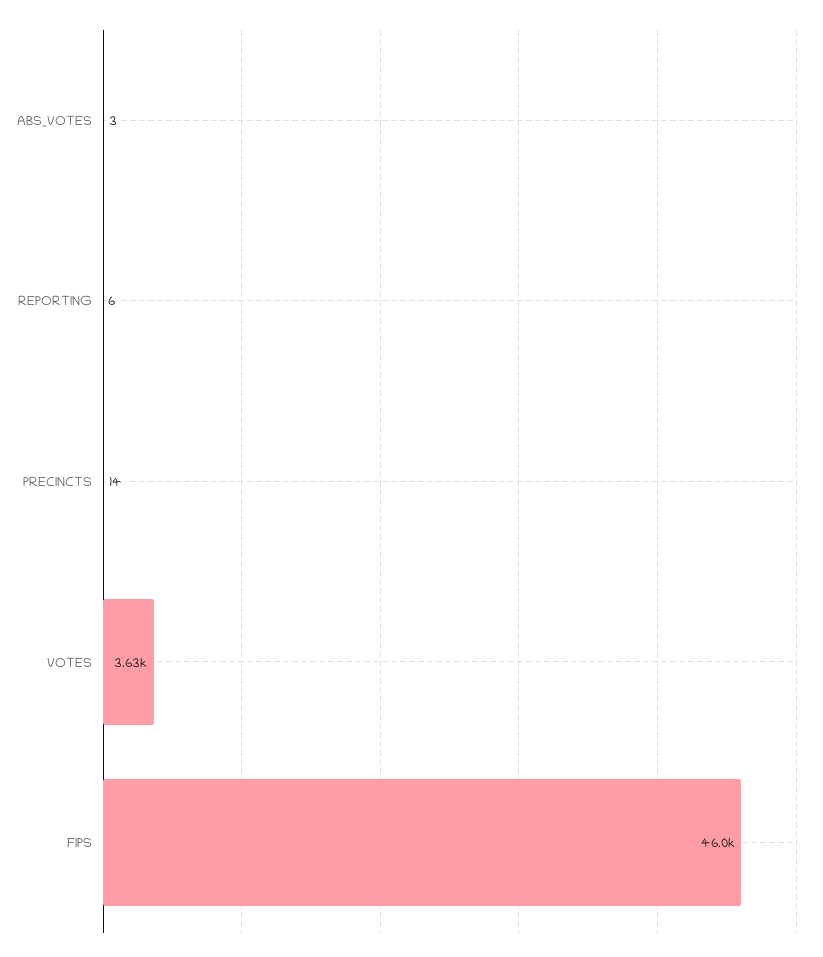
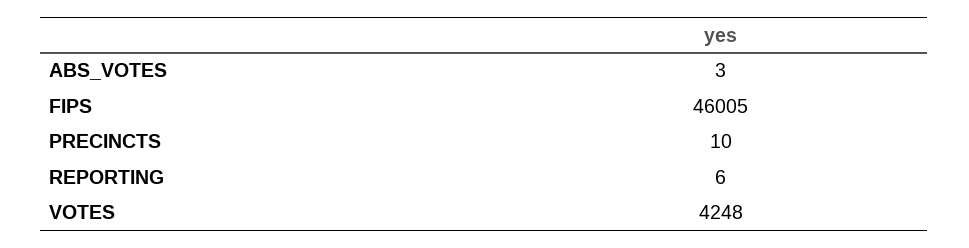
  {
    "ABS_VOTES": 3,
    "REPORTING": 6,
-   "PRECINCTS": 14,
+   "PRECINCTS": 10,
-   "VOTES": 3630,
+   "VOTES": 4248,
    "FIPS": 46005
  }

